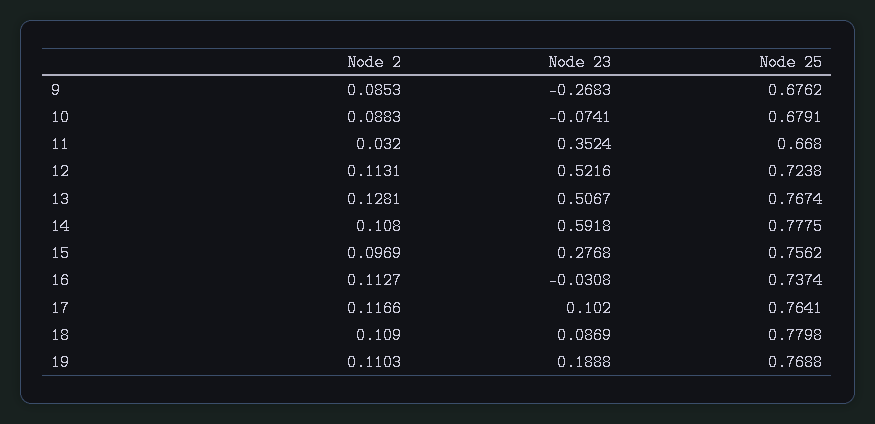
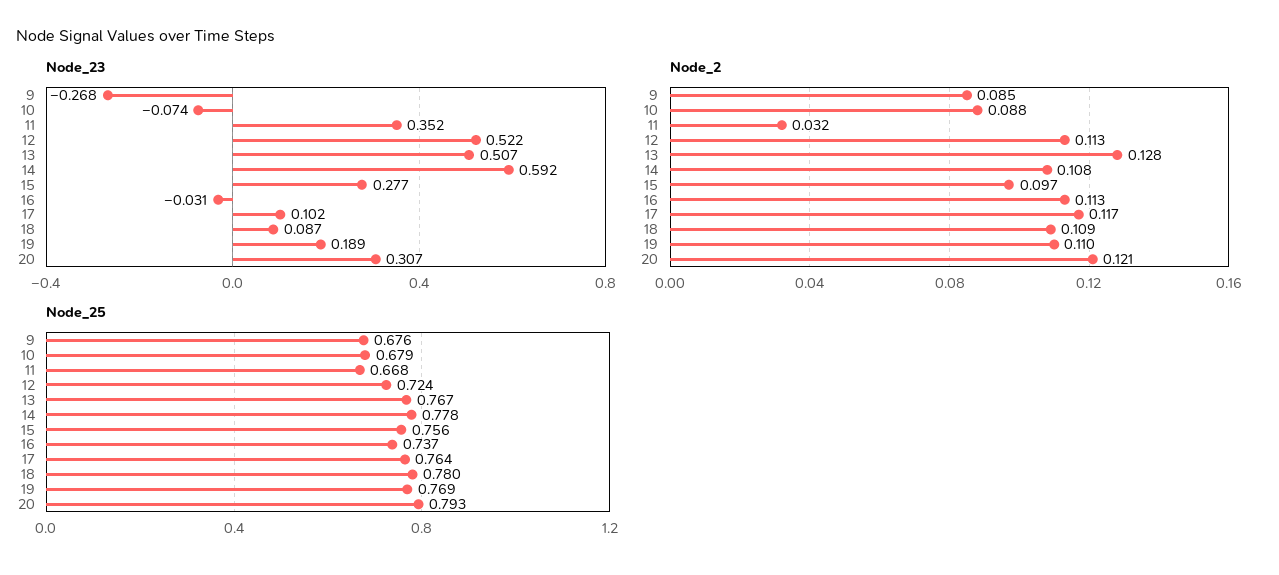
  {
    "Node 2": {
      "9": 0.0853,
      "10": 0.0883,
      "11": 0.032,
      "12": 0.1131,
      "13": 0.1281,
      "14": 0.108,
      "15": 0.0969,
      "16": 0.1127,
      "17": 0.1166,
      "18": 0.109,
-     "19": 0.1103
+     "19": 0.1103,
+     "20": 0.121
    },
    "Node 23": {
      "9": -0.2683,
      "10": -0.0741,
      "11": 0.3524,
      "12": 0.5216,
      "13": 0.5067,
      "14": 0.5918,
      "15": 0.2768,
      "16": -0.0308,
      "17": 0.102,
      "18": 0.0869,
-     "19": 0.1888
+     "19": 0.1888,
+     "20": 0.307
    },
    "Node 25": {
      "9": 0.6762,
      "10": 0.6791,
      "11": 0.668,
      "12": 0.7238,
      "13": 0.7674,
      "14": 0.7775,
      "15": 0.7562,
      "16": 0.7374,
      "17": 0.7641,
      "18": 0.7798,
-     "19": 0.7688
+     "19": 0.7688,
+     "20": 0.793
    }
  }

